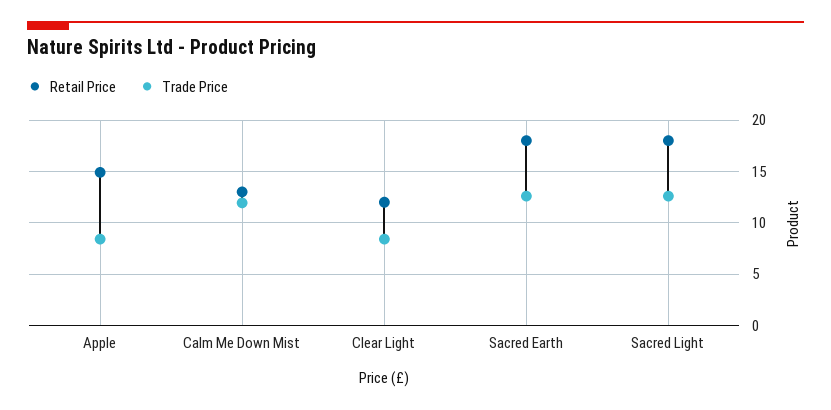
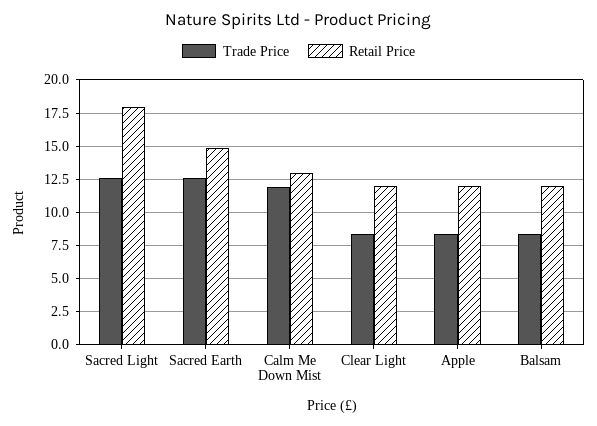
  {
    "Retail Price": {
-     "Apple": 15,
+     "Apple": 12,
      "Calm Me Down Mist": 13,
      "Clear Light": 12,
-     "Sacred Earth": 18,
+     "Sacred Earth": 15,
-     "Sacred Light": 18
+     "Sacred Light": 18,
+     "Balsam": 12
    },
    "Trade Price": {
      "Apple": 8.5,
      "Calm Me Down Mist": 12,
      "Clear Light": 8.5,
      "Sacred Earth": 12.5,
-     "Sacred Light": 12.5
+     "Sacred Light": 12.5,
+     "Balsam": 8.5
    }
  }

